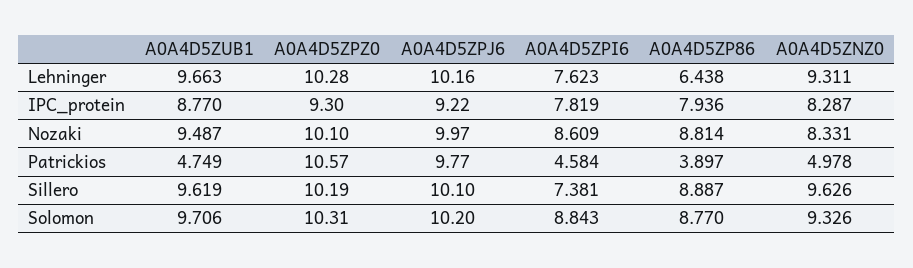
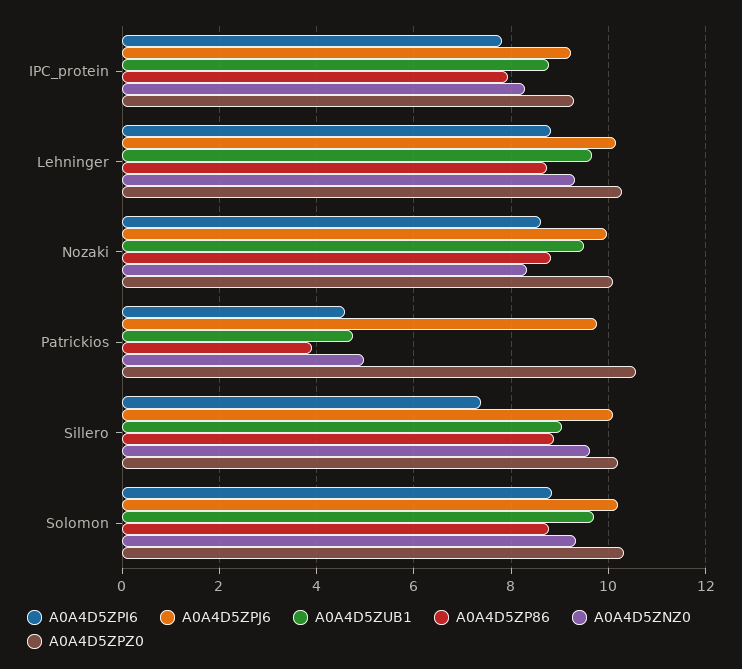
  {
    "A0A4D5ZUB1": {
      "Lehninger": 9.663,
      "IPC_protein": 8.77,
      "Nozaki": 9.487,
      "Patrickios": 4.749,
-     "Sillero": 9.619,
+     "Sillero": 9,
      "Solomon": 9.706
    },
    "A0A4D5ZPZ0": {
      "Lehninger": 10.28,
      "IPC_protein": 9.3,
      "Nozaki": 10.1,
      "Patrickios": 10.57,
      "Sillero": 10.19,
      "Solomon": 10.31
    },
    "A0A4D5ZPJ6": {
      "Lehninger": 10.16,
      "IPC_protein": 9.22,
      "Nozaki": 9.97,
      "Patrickios": 9.77,
      "Sillero": 10.1,
      "Solomon": 10.2
    },
    "A0A4D5ZPI6": {
-     "Lehninger": 7.623,
+     "Lehninger": 8.8,
      "IPC_protein": 7.819,
      "Nozaki": 8.609,
      "Patrickios": 4.584,
      "Sillero": 7.381,
      "Solomon": 8.843
    },
    "A0A4D5ZP86": {
-     "Lehninger": 6.438,
+     "Lehninger": 8.8,
      "IPC_protein": 7.936,
      "Nozaki": 8.814,
      "Patrickios": 3.897,
      "Sillero": 8.887,
      "Solomon": 8.77
    },
    "A0A4D5ZNZ0": {
      "Lehninger": 9.311,
      "IPC_protein": 8.287,
      "Nozaki": 8.331,
      "Patrickios": 4.978,
      "Sillero": 9.626,
      "Solomon": 9.326
    }
  }

